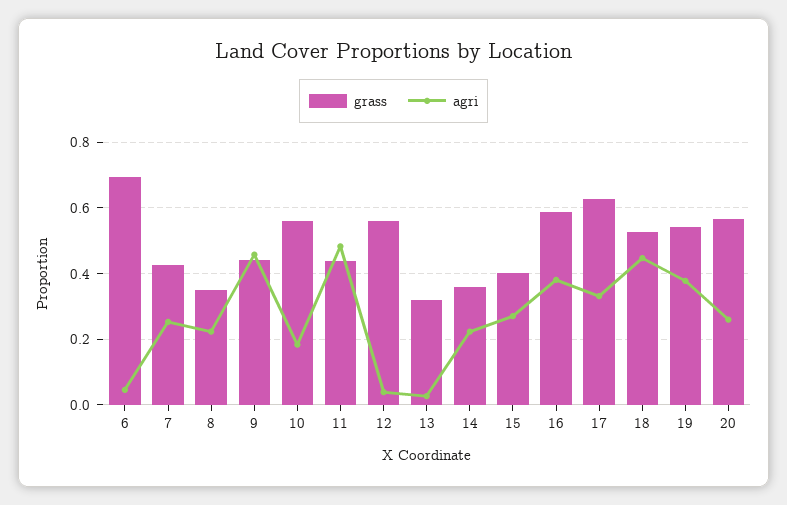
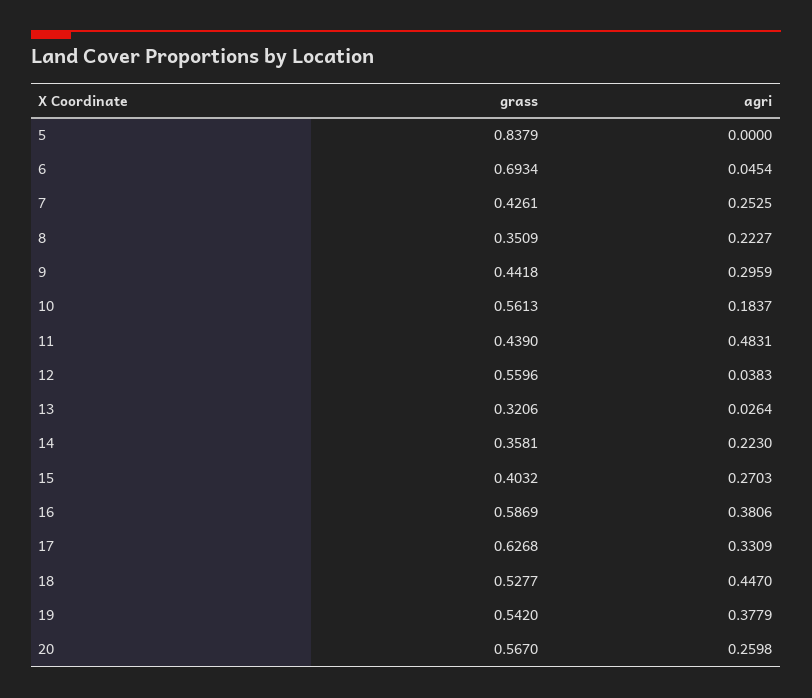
  {
    "grass": {
      "6": 0.6934,
      "7": 0.4261,
      "8": 0.3509,
      "9": 0.4418,
      "10": 0.5613,
      "11": 0.439,
      "12": 0.5596,
      "13": 0.3206,
      "14": 0.3581,
      "15": 0.4032,
      "16": 0.5869,
      "17": 0.6268,
      "18": 0.5277,
      "19": 0.542,
-     "20": 0.567
+     "20": 0.567,
+     "5": 0.8379
    },
    "agri": {
      "6": 0.0454,
      "7": 0.2525,
      "8": 0.2227,
-     "9": 0.46,
+     "9": 0.2959,
      "10": 0.1837,
      "11": 0.4831,
      "12": 0.0383,
      "13": 0.0264,
      "14": 0.223,
      "15": 0.2703,
      "16": 0.3806,
      "17": 0.3309,
      "18": 0.447,
      "19": 0.3779,
-     "20": 0.2598
+     "20": 0.2598,
+     "5": 0
    }
  }

